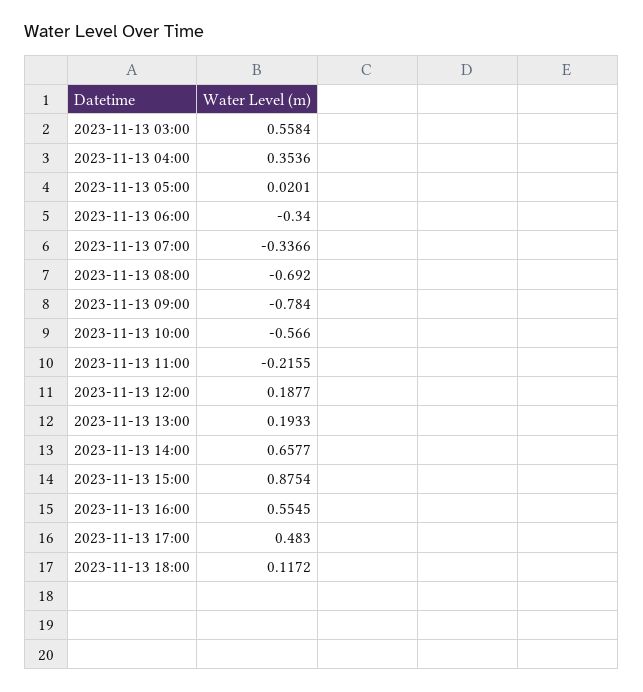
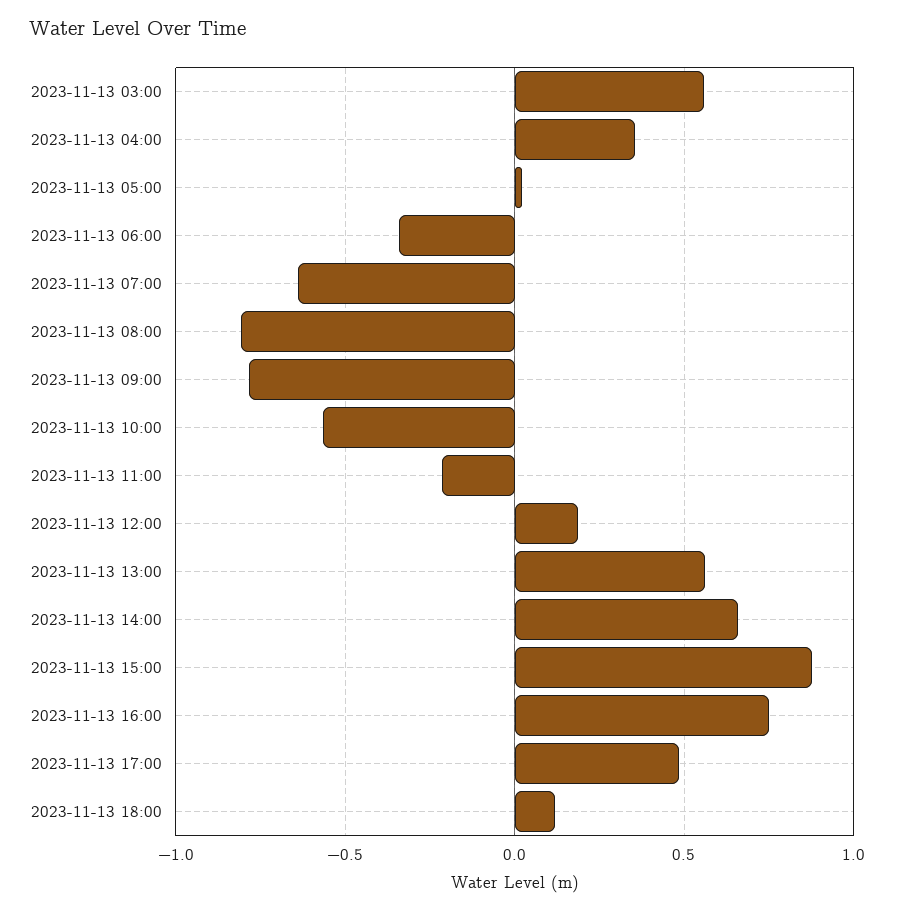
  {
    "2023-11-13 03:00": 0.5584,
    "2023-11-13 04:00": 0.3536,
    "2023-11-13 05:00": 0.0201,
    "2023-11-13 06:00": -0.34,
-   "2023-11-13 07:00": -0.3366,
+   "2023-11-13 07:00": -0.65,
-   "2023-11-13 08:00": -0.692,
+   "2023-11-13 08:00": -0.8,
    "2023-11-13 09:00": -0.784,
    "2023-11-13 10:00": -0.566,
    "2023-11-13 11:00": -0.2155,
    "2023-11-13 12:00": 0.1877,
-   "2023-11-13 13:00": 0.1933,
+   "2023-11-13 13:00": 0.55,
    "2023-11-13 14:00": 0.6577,
    "2023-11-13 15:00": 0.8754,
-   "2023-11-13 16:00": 0.5545,
+   "2023-11-13 16:00": 0.75,
    "2023-11-13 17:00": 0.483,
    "2023-11-13 18:00": 0.1172
  }

